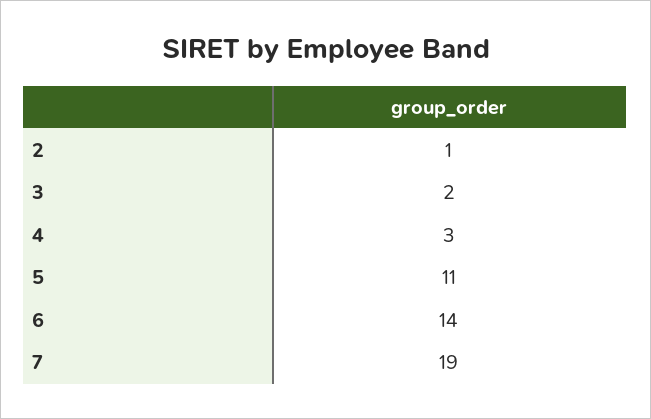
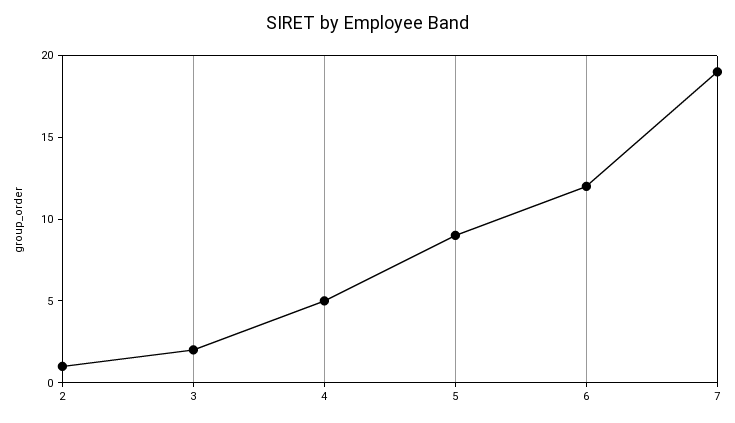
  {
    "2": 1,
    "3": 2,
-   "4": 3,
+   "4": 5,
-   "5": 11,
+   "5": 9,
-   "6": 14,
+   "6": 12,
    "7": 19
  }

